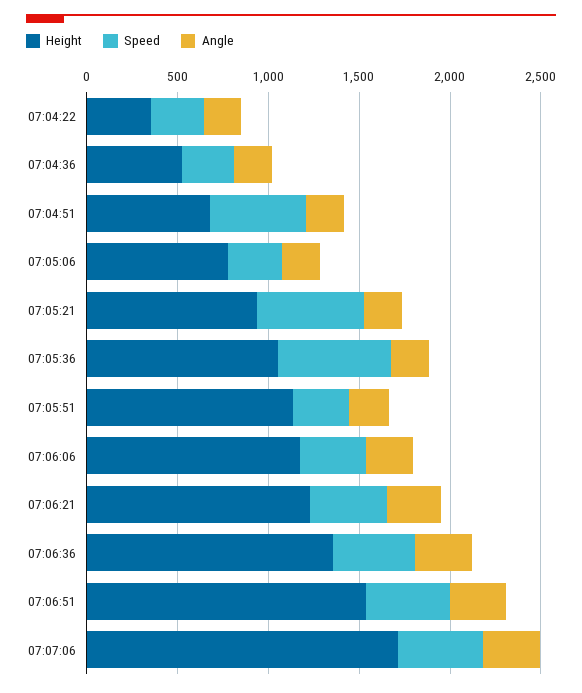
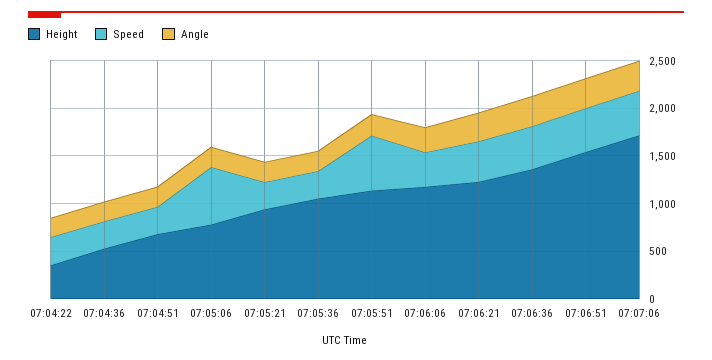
  {
    "Height": {
      "07:04:22": 400,
      "07:04:36": 500,
      "07:04:51": 700,
      "07:05:06": 800,
      "07:05:21": 900,
      "07:05:36": 1100,
      "07:05:51": 1100,
      "07:06:06": 1200,
      "07:06:21": 1200,
      "07:06:36": 1400,
      "07:06:51": 1500,
      "07:07:06": 1700
    },
    "Speed": {
      "07:04:22": 300,
      "07:04:36": 300,
-     "07:04:51": 500,
+     "07:04:51": 300,
-     "07:05:06": 300,
+     "07:05:06": 600,
-     "07:05:21": 600,
+     "07:05:21": 300,
-     "07:05:36": 600,
+     "07:05:36": 300,
-     "07:05:51": 300,
+     "07:05:51": 600,
      "07:06:06": 400,
      "07:06:21": 400,
      "07:06:36": 500,
      "07:06:51": 500,
      "07:07:06": 500
    },
    "Angle": {
      "07:04:22": 200,
      "07:04:36": 200,
      "07:04:51": 200,
      "07:05:06": 200,
      "07:05:21": 200,
      "07:05:36": 200,
      "07:05:51": 200,
      "07:06:06": 300,
      "07:06:21": 300,
      "07:06:36": 300,
      "07:06:51": 300,
      "07:07:06": 300
    }
  }

